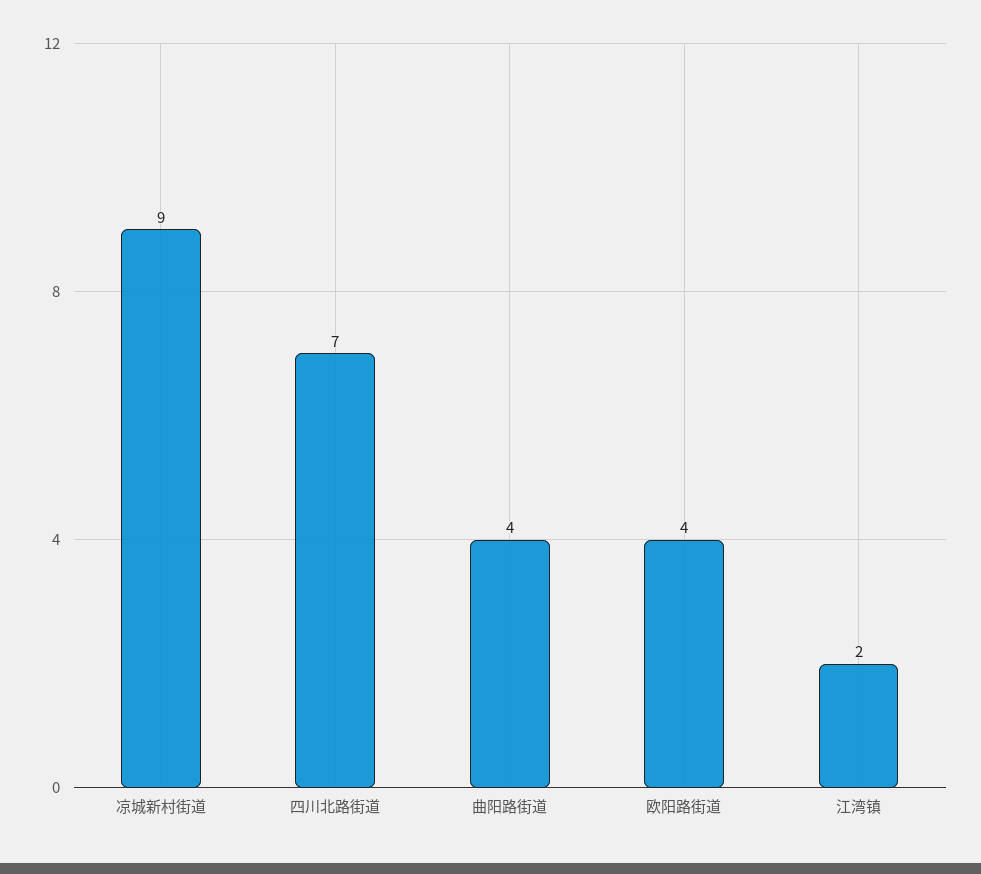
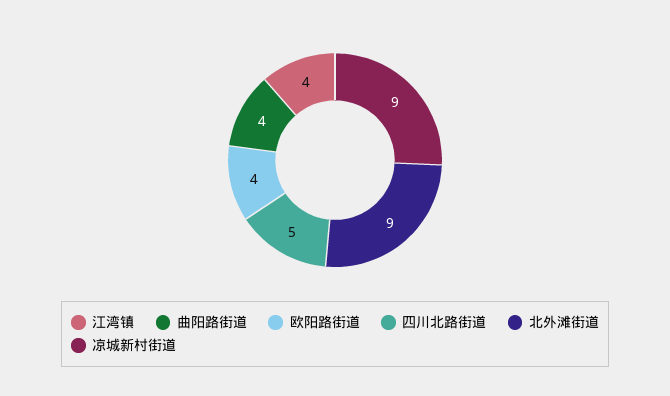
  {
    "凉城新村街道": 9,
-   "四川北路街道": 7,
+   "四川北路街道": 5,
    "曲阳路街道": 4,
    "欧阳路街道": 4,
-   "江湾镇": 2
+   "江湾镇": 4,
+   "北外滩街道": 9
  }

